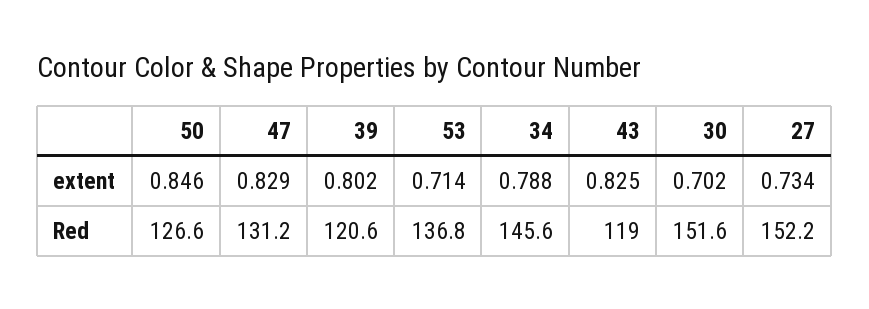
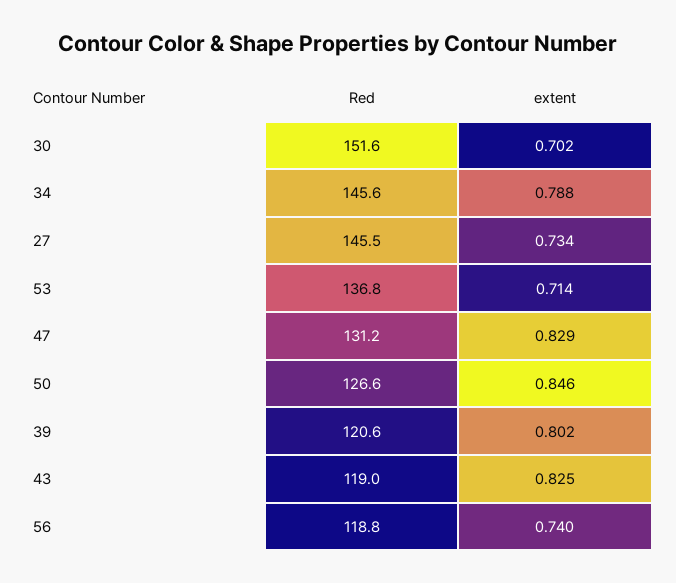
  {
    "50": {
      "extent": 0.846,
      "Red": 126.6
    },
    "47": {
      "extent": 0.829,
      "Red": 131.2
    },
    "39": {
      "extent": 0.802,
      "Red": 120.6
    },
    "53": {
      "extent": 0.714,
      "Red": 136.8
    },
    "34": {
      "extent": 0.788,
      "Red": 145.6
    },
    "43": {
      "extent": 0.825,
      "Red": 119
    },
    "30": {
      "extent": 0.702,
      "Red": 151.6
    },
    "27": {
      "extent": 0.734,
-     "Red": 152.2
+     "Red": 145.5
-   }
+   },
+   "56": {
+     "Red": 118.8,
+     "extent": 0.74
+   }
  }

